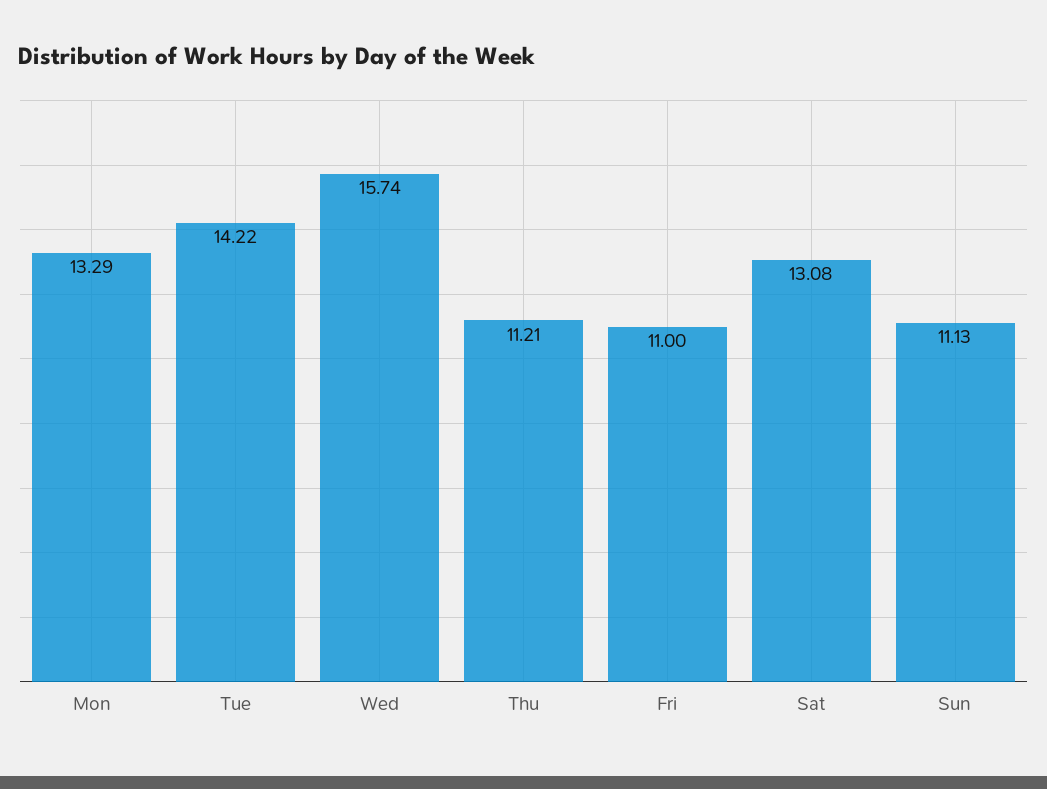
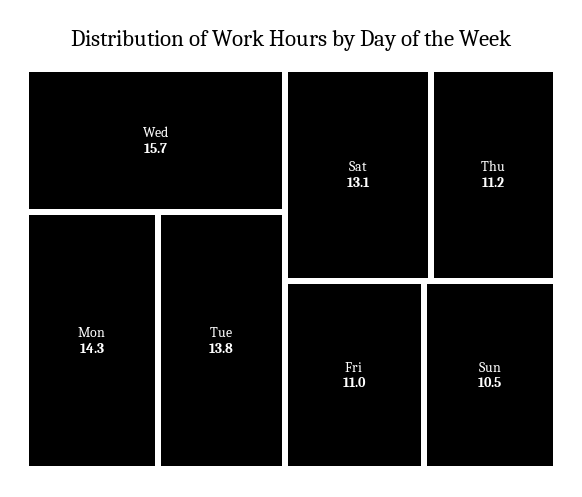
  {
-   "Mon": 13.29,
+   "Mon": 14.3,
-   "Tue": 14.22,
+   "Tue": 13.8,
    "Wed": 15.74,
    "Thu": 11.21,
    "Fri": 11,
    "Sat": 13.08,
-   "Sun": 11.13
+   "Sun": 10.5
  }

